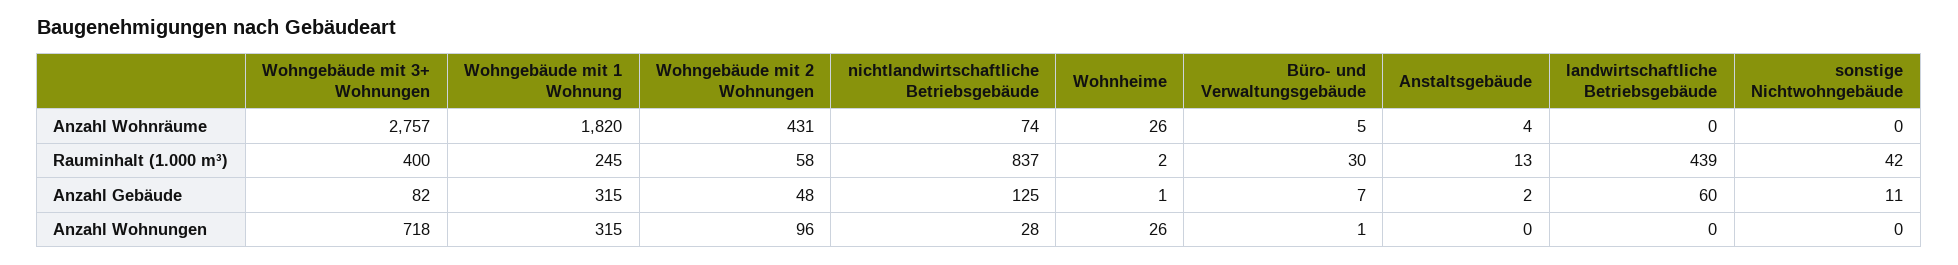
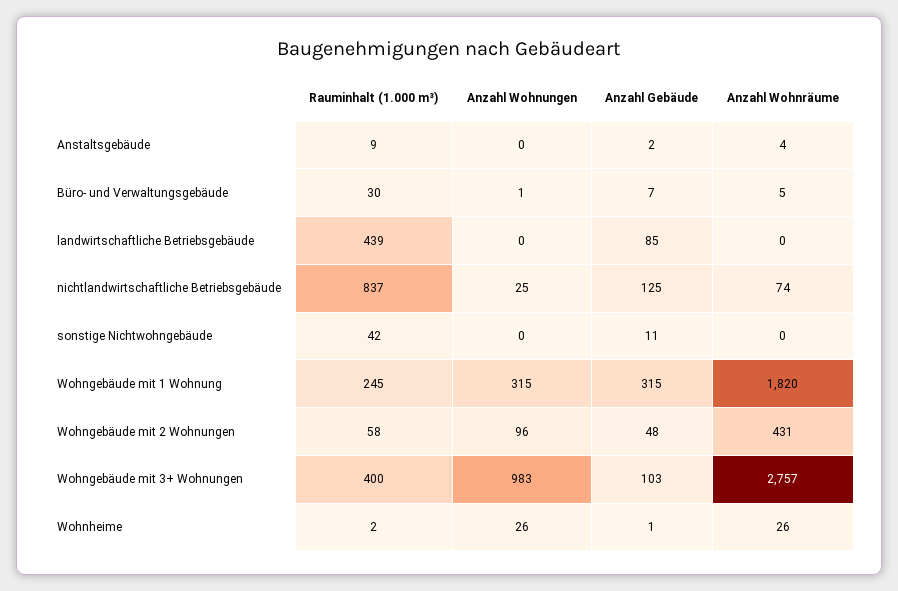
  {
    "Wohngebäude mit 3+ Wohnungen": {
      "Anzahl Wohnräume": 2757,
      "Rauminhalt (1.000 m³)": 400,
-     "Anzahl Gebäude": 82,
+     "Anzahl Gebäude": 103,
-     "Anzahl Wohnungen": 718
+     "Anzahl Wohnungen": 983
    },
    "Wohngebäude mit 1 Wohnung": {
      "Anzahl Wohnräume": 1820,
      "Rauminhalt (1.000 m³)": 245,
      "Anzahl Gebäude": 315,
      "Anzahl Wohnungen": 315
    },
    "Wohngebäude mit 2 Wohnungen": {
      "Anzahl Wohnräume": 431,
      "Rauminhalt (1.000 m³)": 58,
      "Anzahl Gebäude": 48,
      "Anzahl Wohnungen": 96
    },
    "nichtlandwirtschaftliche Betriebsgebäude": {
      "Anzahl Wohnräume": 74,
      "Rauminhalt (1.000 m³)": 837,
      "Anzahl Gebäude": 125,
-     "Anzahl Wohnungen": 28
+     "Anzahl Wohnungen": 25
    },
    "Wohnheime": {
      "Anzahl Wohnräume": 26,
      "Rauminhalt (1.000 m³)": 2,
      "Anzahl Gebäude": 1,
      "Anzahl Wohnungen": 26
    },
    "Büro- und Verwaltungsgebäude": {
      "Anzahl Wohnräume": 5,
      "Rauminhalt (1.000 m³)": 30,
      "Anzahl Gebäude": 7,
      "Anzahl Wohnungen": 1
    },
    "Anstaltsgebäude": {
      "Anzahl Wohnräume": 4,
-     "Rauminhalt (1.000 m³)": 13,
+     "Rauminhalt (1.000 m³)": 9,
      "Anzahl Gebäude": 2,
      "Anzahl Wohnungen": 0
    },
    "landwirtschaftliche Betriebsgebäude": {
      "Anzahl Wohnräume": 0,
      "Rauminhalt (1.000 m³)": 439,
-     "Anzahl Gebäude": 60,
+     "Anzahl Gebäude": 85,
      "Anzahl Wohnungen": 0
    },
    "sonstige Nichtwohngebäude": {
      "Anzahl Wohnräume": 0,
      "Rauminhalt (1.000 m³)": 42,
      "Anzahl Gebäude": 11,
      "Anzahl Wohnungen": 0
    }
  }

